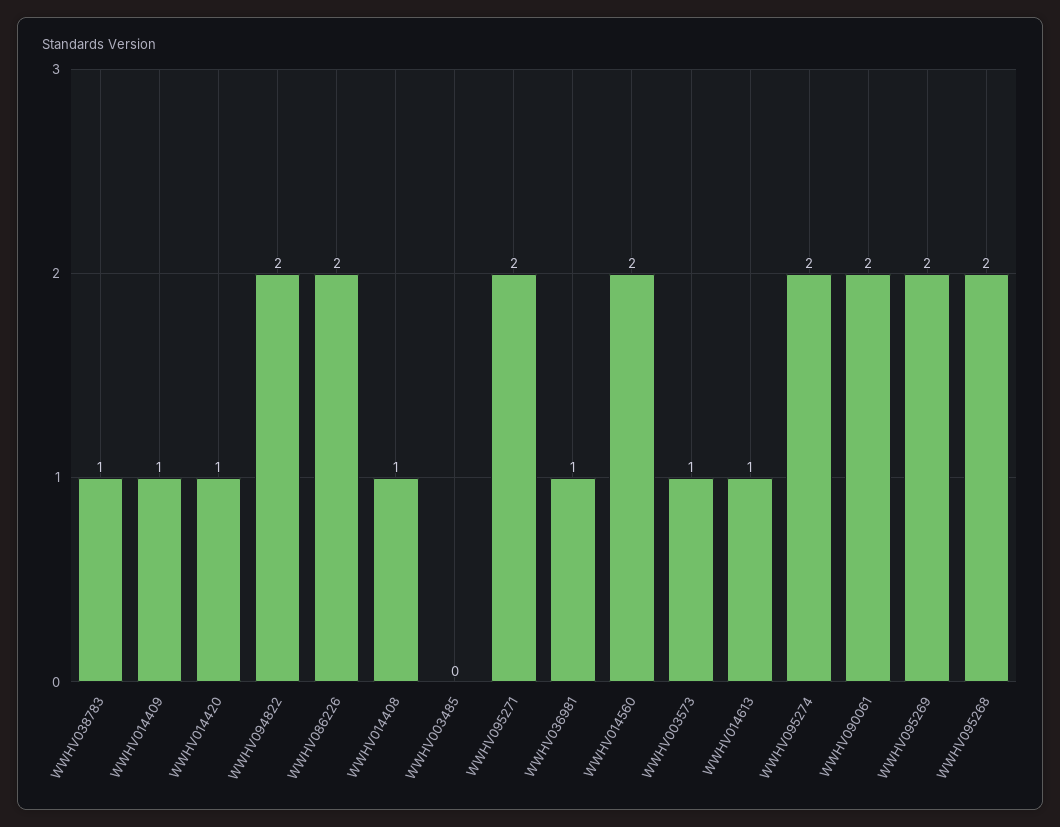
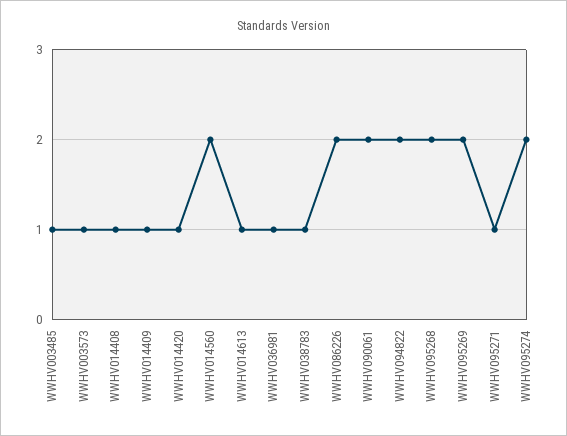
  {
    "WWHV038783": 1,
    "WWHV014409": 1,
    "WWHV014420": 1,
    "WWHV094822": 2,
    "WWHV086226": 2,
    "WWHV014408": 1,
-   "WWHV003485": 0,
+   "WWHV003485": 1,
-   "WWHV095271": 2,
+   "WWHV095271": 1,
    "WWHV036981": 1,
    "WWHV014560": 2,
    "WWHV003573": 1,
    "WWHV014613": 1,
    "WWHV095274": 2,
    "WWHV090061": 2,
    "WWHV095269": 2,
    "WWHV095268": 2
  }

